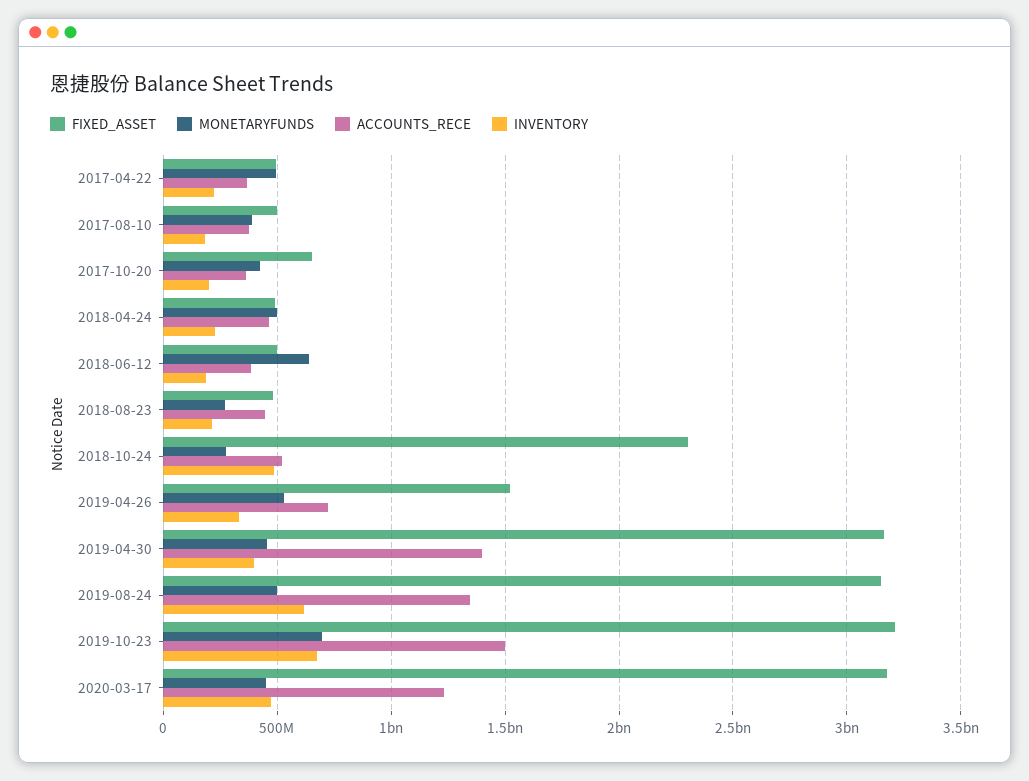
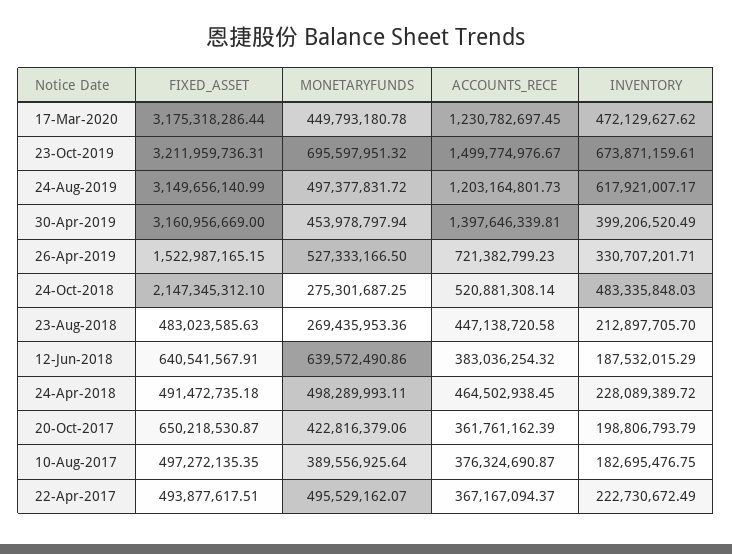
  {
    "FIXED_ASSET": {
      "2017-04-22": 493877617.51,
      "2017-08-10": 497272135.35,
      "2017-10-20": 650218530.87,
      "2018-04-24": 491472735.18,
-     "2018-06-12": 500000000,
+     "2018-06-12": 640541567.91,
      "2018-08-23": 483023585.63,
-     "2018-10-24": 2300000000,
+     "2018-10-24": 2147345312.1,
      "2019-04-26": 1522987165.15,
      "2019-04-30": 3160956669,
      "2019-08-24": 3149656140.99,
      "2019-10-23": 3211959736.31,
      "2020-03-17": 3175318286.44
    },
    "MONETARYFUNDS": {
      "2017-04-22": 495529162.07,
      "2017-08-10": 389556925.64,
      "2017-10-20": 422816379.06,
      "2018-04-24": 498289993.11,
      "2018-06-12": 639572490.86,
      "2018-08-23": 269435953.36,
      "2018-10-24": 275301687.25,
      "2019-04-26": 527333166.5,
      "2019-04-30": 453978797.94,
      "2019-08-24": 497377831.72,
      "2019-10-23": 695597951.32,
      "2020-03-17": 449793180.78
    },
    "ACCOUNTS_RECE": {
      "2017-04-22": 367167094.37,
      "2017-08-10": 376324690.87,
      "2017-10-20": 361761162.39,
      "2018-04-24": 464502938.45,
      "2018-06-12": 383036254.32,
      "2018-08-23": 447138720.58,
      "2018-10-24": 520881308.14,
      "2019-04-26": 721382799.23,
      "2019-04-30": 1397646339.81,
-     "2019-08-24": 1350000000,
+     "2019-08-24": 1203164801.73,
      "2019-10-23": 1499774976.67,
      "2020-03-17": 1230782697.45
    },
    "INVENTORY": {
      "2017-04-22": 222730672.49,
      "2017-08-10": 182695476.75,
      "2017-10-20": 198806793.79,
      "2018-04-24": 228089389.72,
      "2018-06-12": 187532015.29,
      "2018-08-23": 212897705.7,
      "2018-10-24": 483335848.03,
      "2019-04-26": 330707201.71,
      "2019-04-30": 399206520.49,
      "2019-08-24": 617921007.17,
      "2019-10-23": 673871159.61,
      "2020-03-17": 472129627.62
    }
  }

